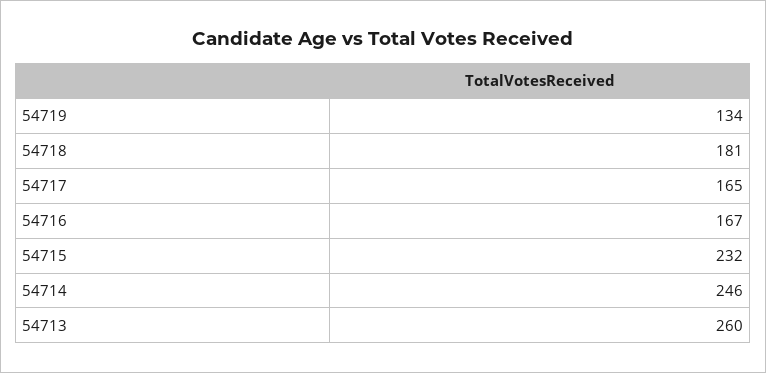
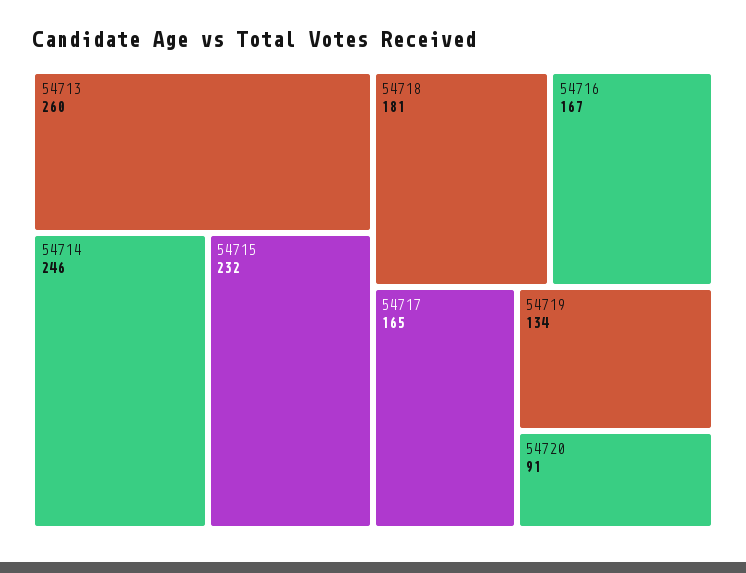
  {
    "54719": 134,
    "54718": 181,
    "54717": 165,
    "54716": 167,
    "54715": 232,
    "54714": 246,
-   "54713": 260
+   "54713": 260,
+   "54720": 91
  }

